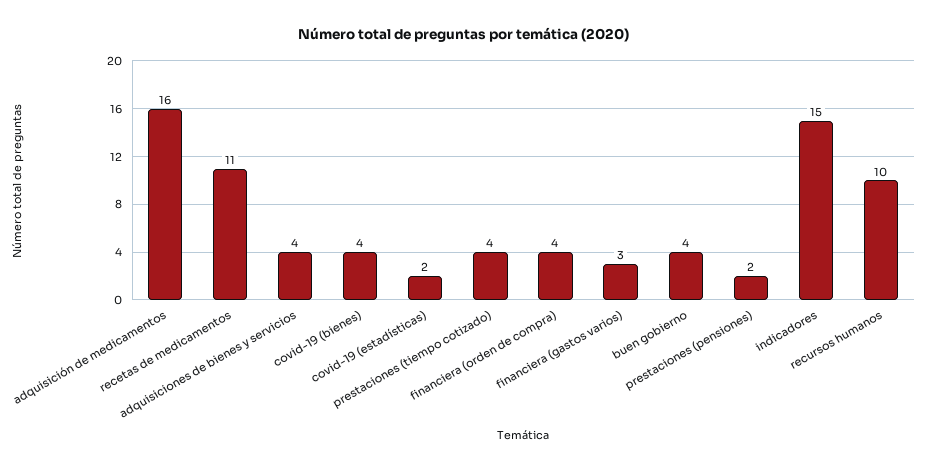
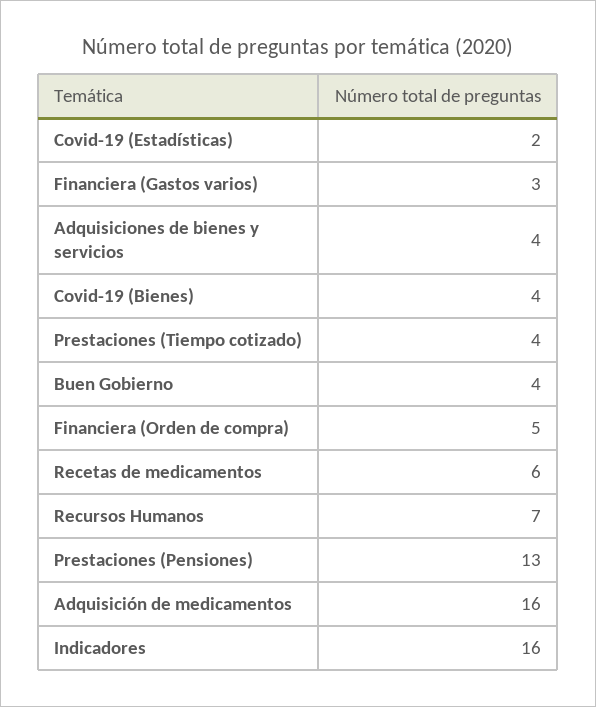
  {
    "adquisición de medicamentos": 16,
-   "recetas de medicamentos": 11,
+   "recetas de medicamentos": 6,
    "adquisiciones de bienes y servicios": 4,
    "covid-19 (bienes)": 4,
    "covid-19 (estadísticas)": 2,
    "prestaciones (tiempo cotizado)": 4,
-   "financiera (orden de compra)": 4,
+   "financiera (orden de compra)": 5,
    "financiera (gastos varios)": 3,
    "buen gobierno": 4,
-   "prestaciones (pensiones)": 2,
+   "prestaciones (pensiones)": 13,
-   "indicadores": 15,
+   "indicadores": 16,
-   "recursos humanos": 10
+   "recursos humanos": 7
  }

